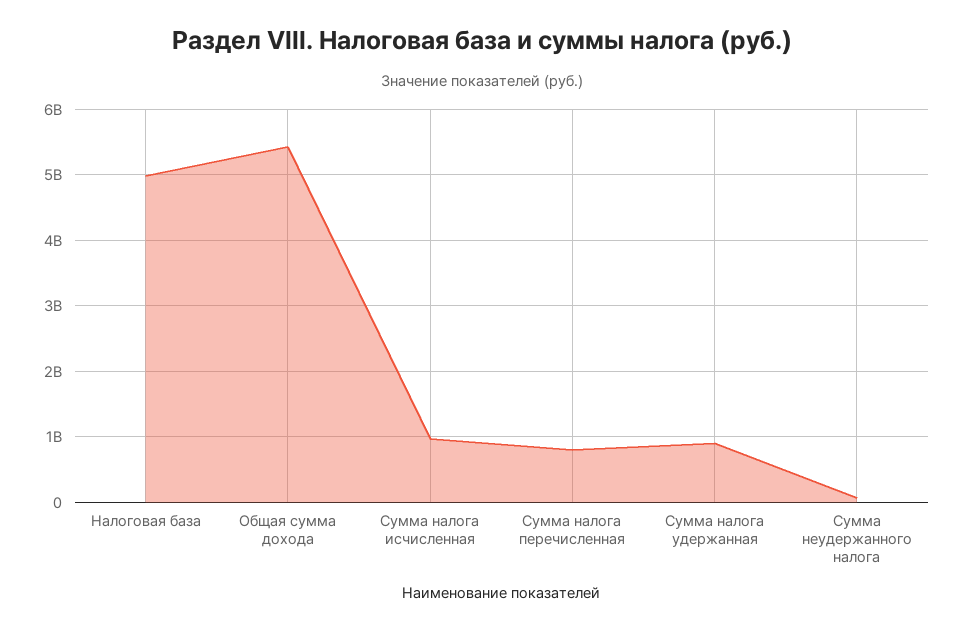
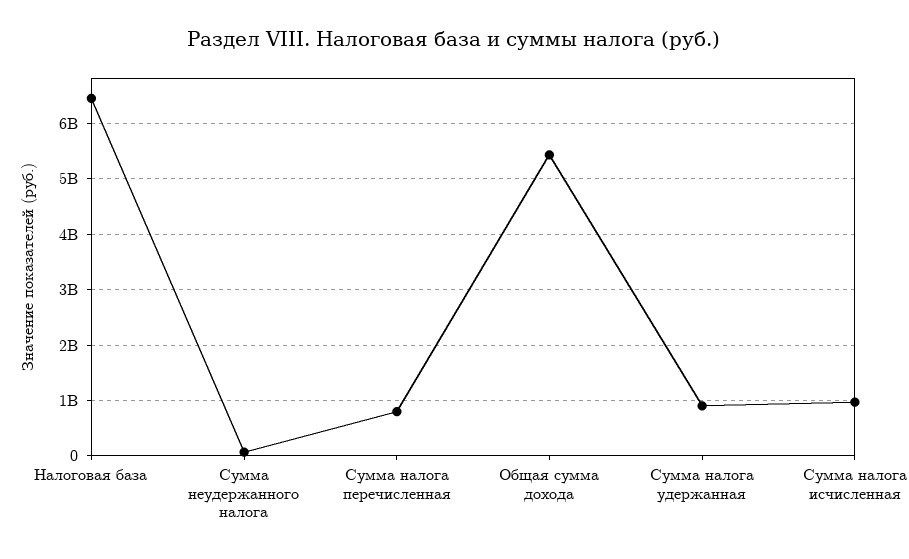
  {
-   "Налоговая база": 5000000000,
+   "Налоговая база": 6400000000,
    "Общая сумма дохода": 5400000000,
    "Сумма налога исчисленная": 1000000000,
    "Сумма налога перечисленная": 800000000,
    "Сумма налога удержанная": 900000000,
    "Сумма неудержанного налога": 100000000
  }

